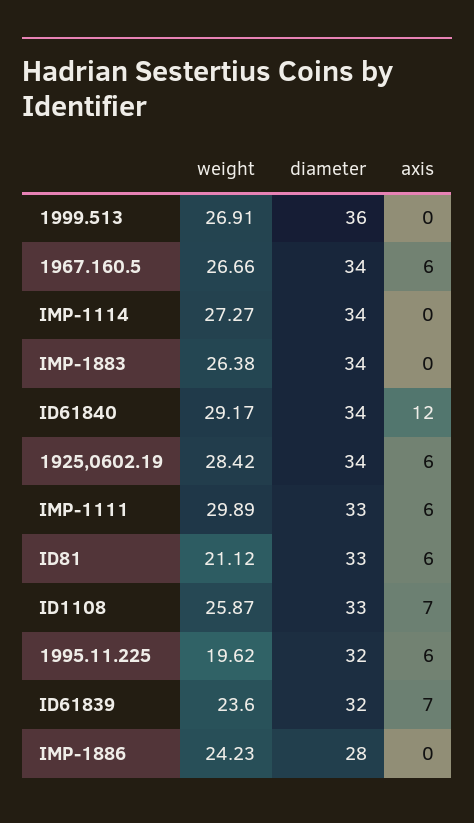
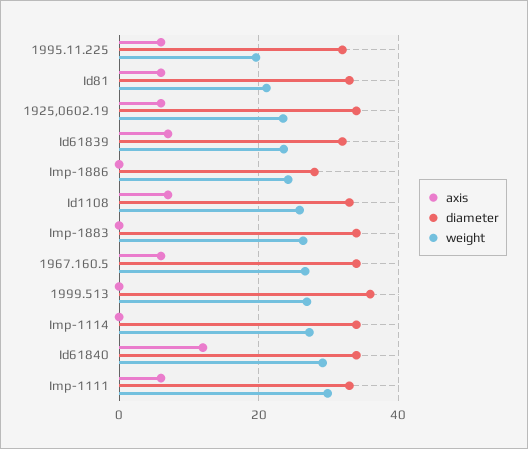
  {
    "weight": {
      "1999.513": 26.91,
      "1967.160.5": 26.66,
      "IMP-1114": 27.27,
      "IMP-1883": 26.38,
      "ID61840": 29.17,
-     "1925,0602.19": 28.42,
+     "1925,0602.19": 24,
      "IMP-1111": 29.89,
      "ID81": 21.12,
      "ID1108": 25.87,
      "1995.11.225": 19.62,
      "ID61839": 23.6,
      "IMP-1886": 24.23
    },
    "diameter": {
      "1999.513": 36,
      "1967.160.5": 34,
      "IMP-1114": 34,
      "IMP-1883": 34,
      "ID61840": 34,
      "1925,0602.19": 34,
      "IMP-1111": 33,
      "ID81": 33,
      "ID1108": 33,
      "1995.11.225": 32,
      "ID61839": 32,
      "IMP-1886": 28
    },
    "axis": {
      "1999.513": 0,
      "1967.160.5": 6,
      "IMP-1114": 0,
      "IMP-1883": 0,
      "ID61840": 12,
      "1925,0602.19": 6,
      "IMP-1111": 6,
      "ID81": 6,
      "ID1108": 7,
      "1995.11.225": 6,
      "ID61839": 7,
      "IMP-1886": 0
    }
  }

